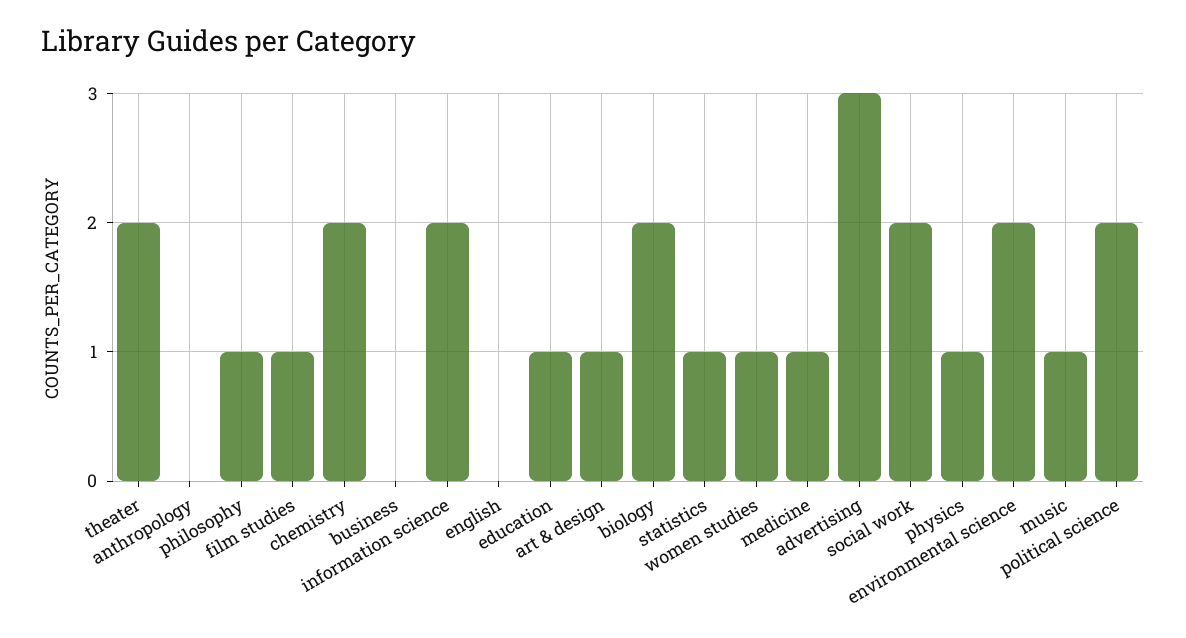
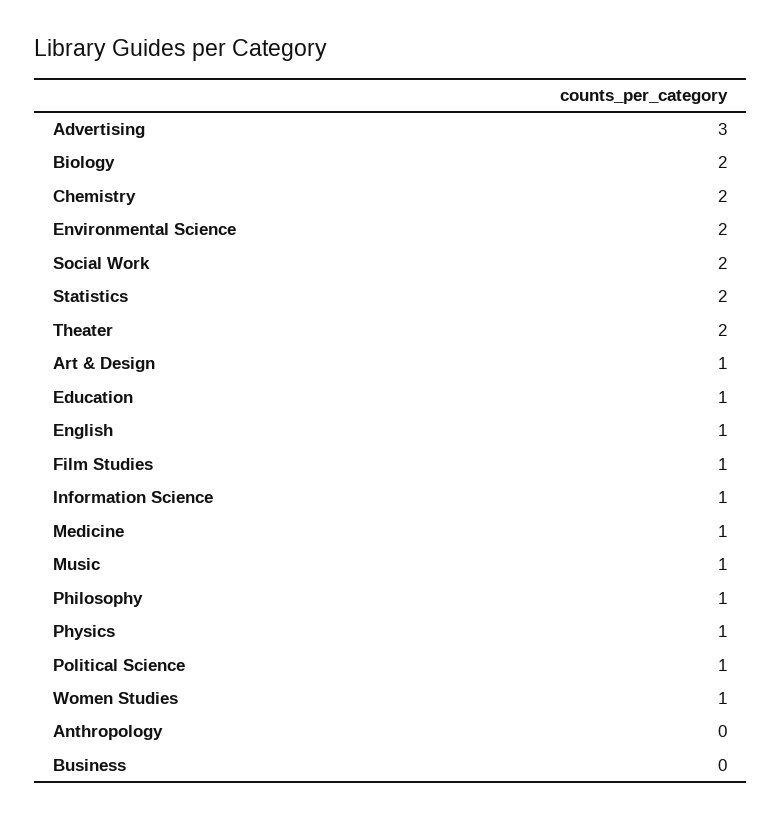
  {
    "theater": 2,
    "anthropology": 0,
    "philosophy": 1,
    "film studies": 1,
    "chemistry": 2,
    "business": 0,
-   "information science": 2,
+   "information science": 1,
-   "english": 0,
+   "english": 1,
    "education": 1,
    "art & design": 1,
    "biology": 2,
-   "statistics": 1,
+   "statistics": 2,
    "women studies": 1,
    "medicine": 1,
    "advertising": 3,
    "social work": 2,
    "physics": 1,
    "environmental science": 2,
    "music": 1,
-   "political science": 2
+   "political science": 1
  }

